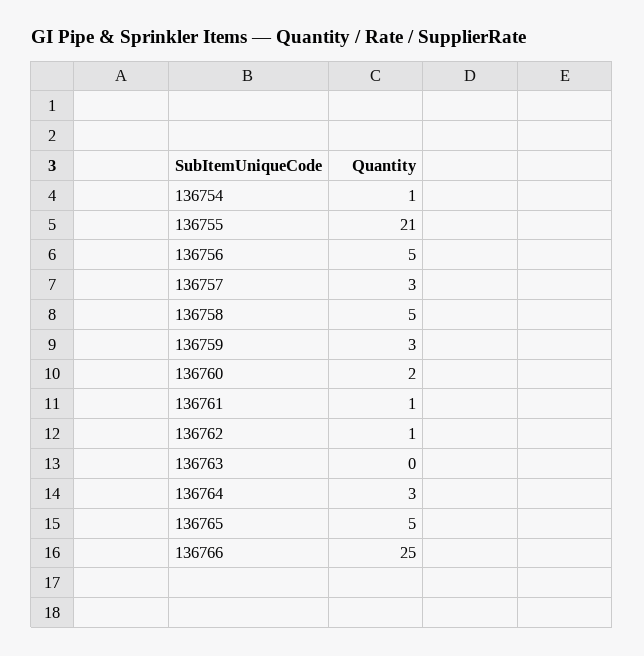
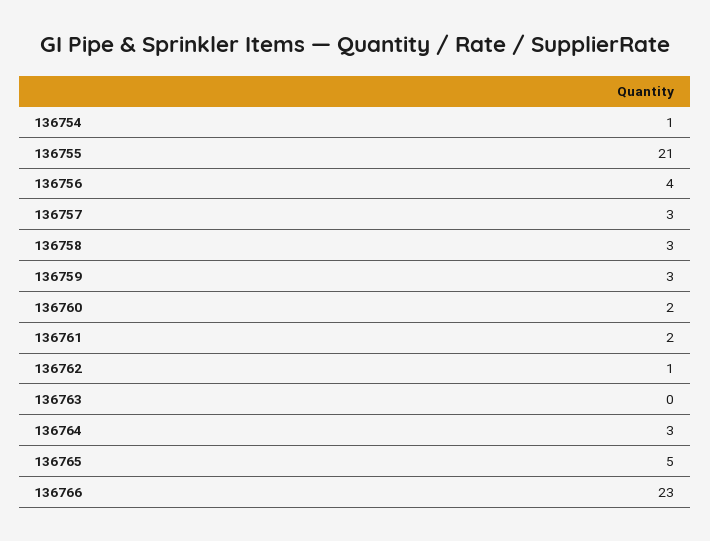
  {
    "136754": 1,
    "136755": 21,
-   "136756": 5,
+   "136756": 4,
    "136757": 3,
-   "136758": 5,
+   "136758": 3,
    "136759": 3,
    "136760": 2,
-   "136761": 1,
+   "136761": 2,
    "136762": 1,
    "136763": 0,
    "136764": 3,
    "136765": 5,
-   "136766": 25
+   "136766": 23
  }

